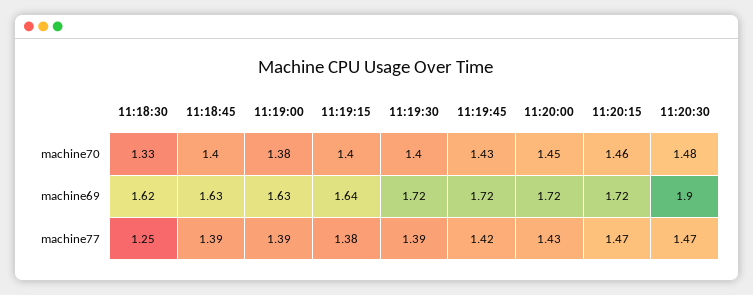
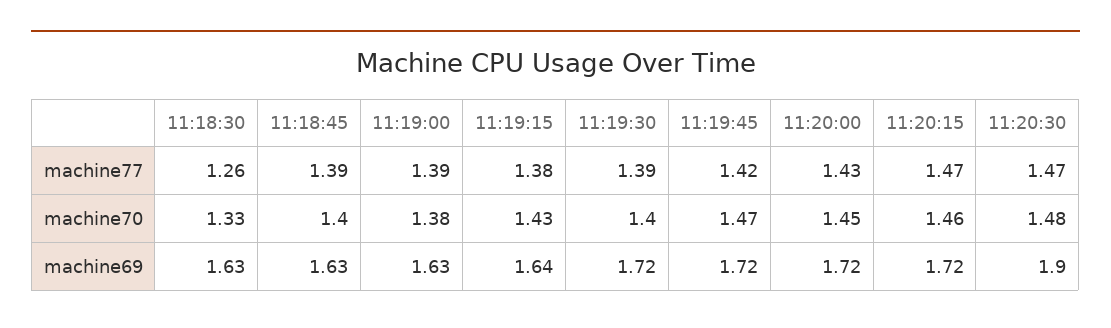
  {
    "11:18:30": {
      "machine70": 1.33,
-     "machine69": 1.62,
+     "machine69": 1.63,
-     "machine77": 1.25
+     "machine77": 1.26
    },
    "11:18:45": {
      "machine70": 1.4,
      "machine69": 1.63,
      "machine77": 1.39
    },
    "11:19:00": {
      "machine70": 1.38,
      "machine69": 1.63,
      "machine77": 1.39
    },
    "11:19:15": {
-     "machine70": 1.4,
+     "machine70": 1.43,
      "machine69": 1.64,
      "machine77": 1.38
    },
    "11:19:30": {
      "machine70": 1.4,
      "machine69": 1.72,
      "machine77": 1.39
    },
    "11:19:45": {
-     "machine70": 1.43,
+     "machine70": 1.47,
      "machine69": 1.72,
      "machine77": 1.42
    },
    "11:20:00": {
      "machine70": 1.45,
      "machine69": 1.72,
      "machine77": 1.43
    },
    "11:20:15": {
      "machine70": 1.46,
      "machine69": 1.72,
      "machine77": 1.47
    },
    "11:20:30": {
      "machine70": 1.48,
      "machine69": 1.9,
      "machine77": 1.47
    }
  }

